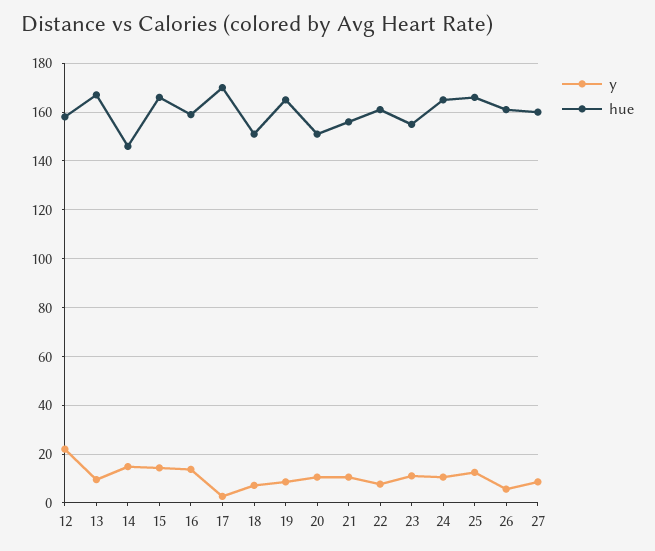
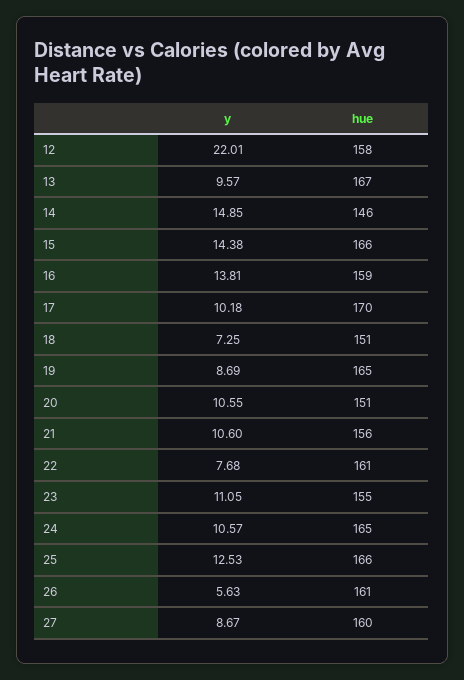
  {
    "y": {
      "12": 22.01,
      "13": 9.57,
      "14": 14.85,
      "15": 14.38,
      "16": 13.81,
-     "17": 2.5,
+     "17": 10.18,
      "18": 7.25,
      "19": 8.69,
      "20": 10.55,
      "21": 10.6,
      "22": 7.68,
      "23": 11.05,
      "24": 10.57,
      "25": 12.53,
      "26": 5.63,
      "27": 8.67
    },
    "hue": {
      "12": 158,
      "13": 167,
      "14": 146,
      "15": 166,
      "16": 159,
      "17": 170,
      "18": 151,
      "19": 165,
      "20": 151,
      "21": 156,
      "22": 161,
      "23": 155,
      "24": 165,
      "25": 166,
      "26": 161,
      "27": 160
    }
  }

